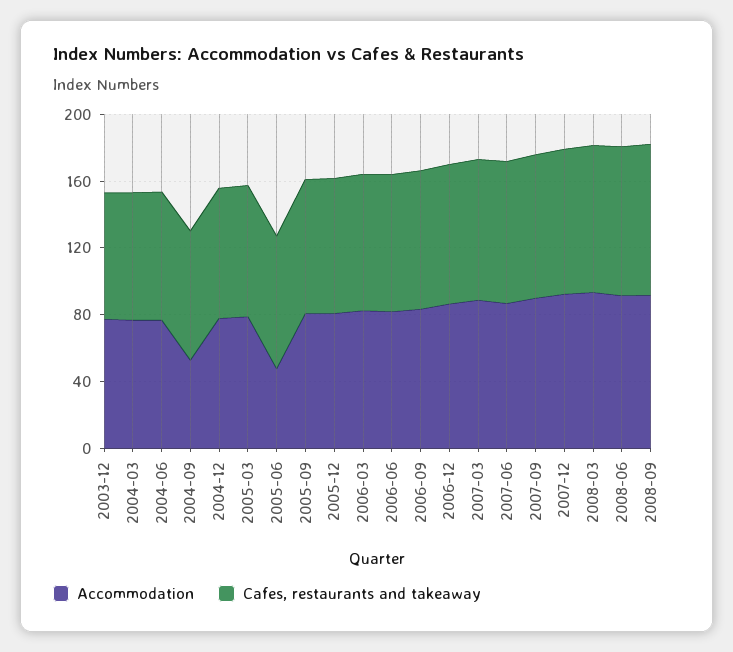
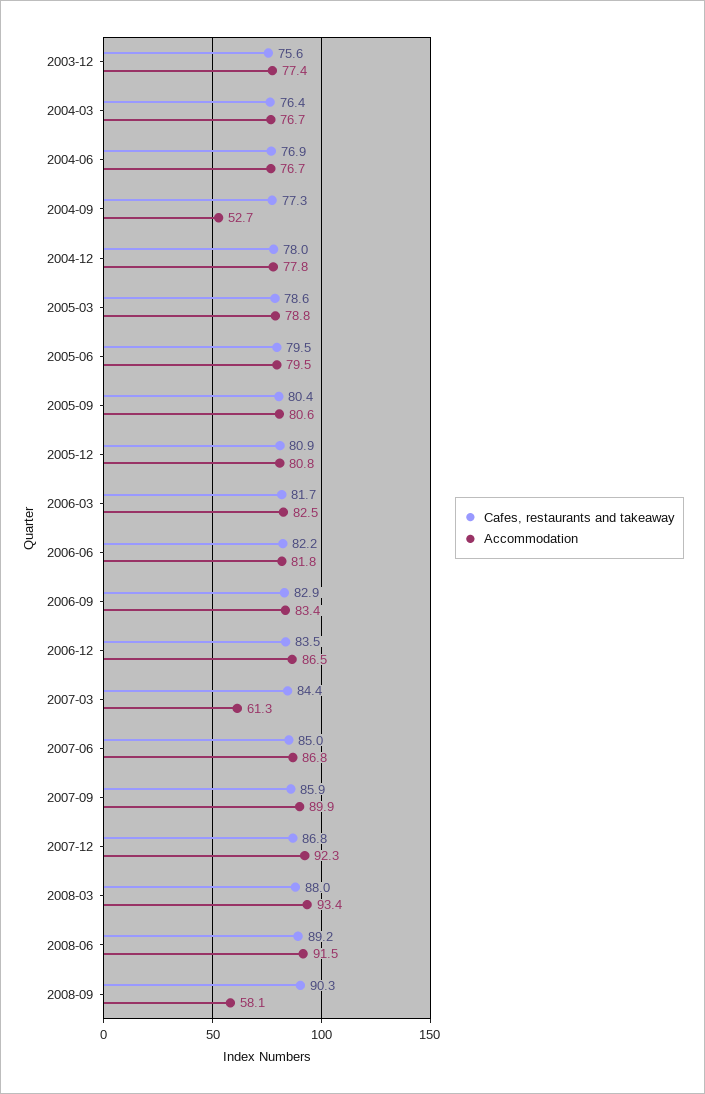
  {
    "Accommodation": {
      "2003-12": 77.4,
      "2004-03": 76.7,
      "2004-06": 76.7,
      "2004-09": 52.7,
      "2004-12": 77.8,
      "2005-03": 78.8,
-     "2005-06": 50,
+     "2005-06": 79.5,
      "2005-09": 80.6,
      "2005-12": 80.8,
      "2006-03": 82.5,
      "2006-06": 81.8,
      "2006-09": 83.4,
      "2006-12": 86.5,
-     "2007-03": 90,
+     "2007-03": 61.3,
      "2007-06": 86.8,
      "2007-09": 89.9,
      "2007-12": 92.3,
      "2008-03": 93.4,
      "2008-06": 91.5,
-     "2008-09": 90
+     "2008-09": 58.1
    },
    "Cafes, restaurants and takeaway": {
      "2003-12": 75.6,
      "2004-03": 76.4,
      "2004-06": 76.9,
      "2004-09": 77.3,
      "2004-12": 78,
      "2005-03": 78.6,
      "2005-06": 79.5,
      "2005-09": 80.4,
      "2005-12": 80.9,
      "2006-03": 81.7,
      "2006-06": 82.2,
      "2006-09": 82.9,
      "2006-12": 83.5,
      "2007-03": 84.4,
      "2007-06": 85,
      "2007-09": 85.9,
      "2007-12": 86.8,
      "2008-03": 88,
      "2008-06": 89.2,
      "2008-09": 90.3
    }
  }

